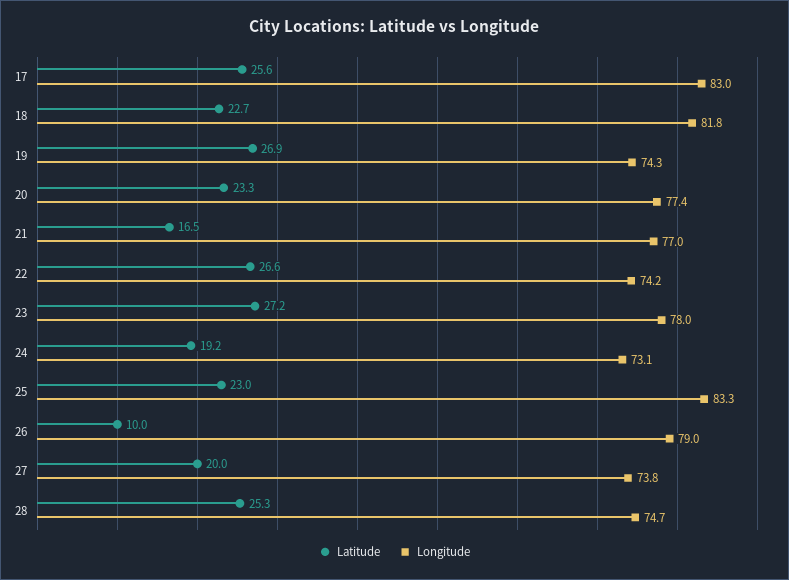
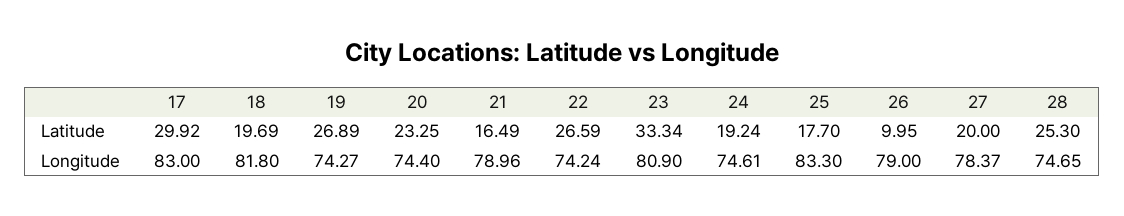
  {
    "Latitude": {
-     "17": 25.6,
+     "17": 29.92,
-     "18": 22.7,
+     "18": 19.69,
      "19": 26.89,
      "20": 23.25,
      "21": 16.49,
      "22": 26.59,
-     "23": 27.2,
+     "23": 33.34,
      "24": 19.24,
-     "25": 23,
+     "25": 17.7,
      "26": 9.95,
      "27": 20,
      "28": 25.3
    },
    "Longitude": {
      "17": 83,
      "18": 81.8,
      "19": 74.27,
-     "20": 77.4,
+     "20": 74.4,
-     "21": 77,
+     "21": 78.96,
      "22": 74.24,
-     "23": 78,
+     "23": 80.9,
-     "24": 73.1,
+     "24": 74.61,
      "25": 83.3,
      "26": 79,
-     "27": 73.8,
+     "27": 78.37,
      "28": 74.65
    }
  }

